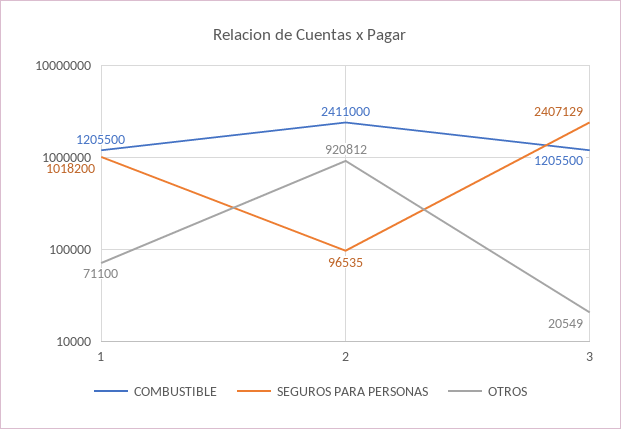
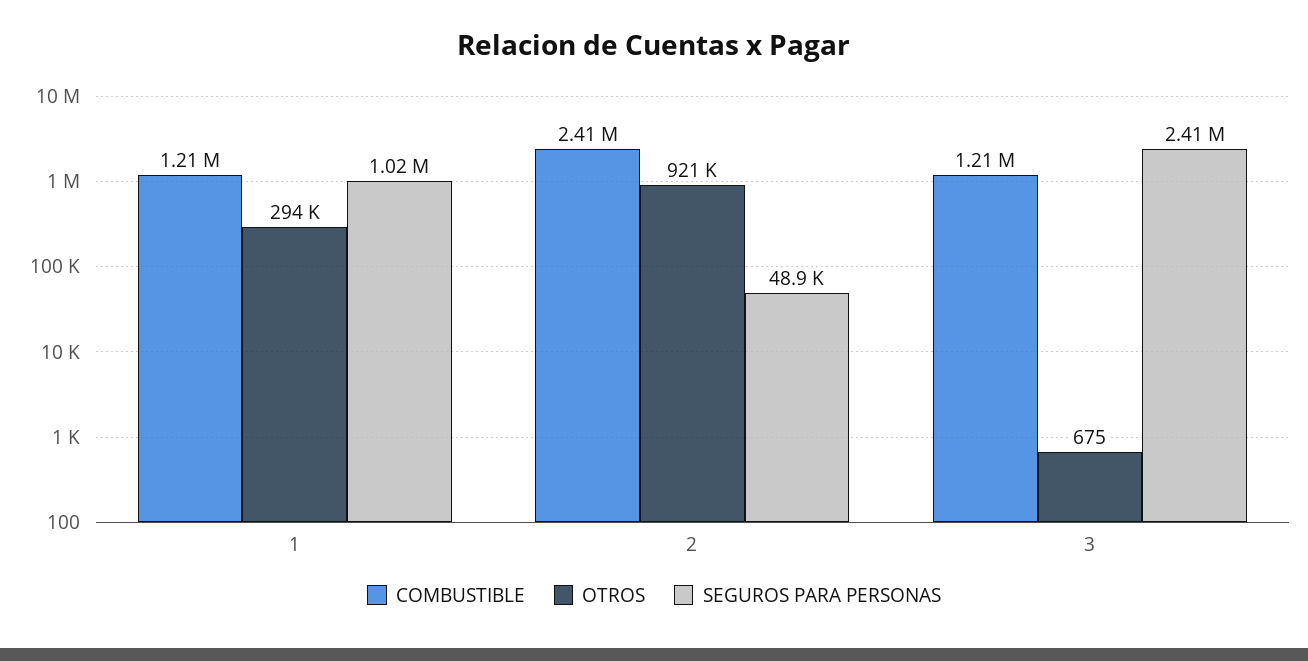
  {
    "COMBUSTIBLE": {
      "1": 1205500,
      "2": 2411000,
      "3": 1205500
    },
    "SEGUROS PARA PERSONAS": {
      "1": 1018200,
-     "2": 96535,
+     "2": 48900,
      "3": 2407129
    },
    "OTROS": {
-     "1": 71100,
+     "1": 294000,
      "2": 920812,
-     "3": 20549
+     "3": 675
    }
  }

